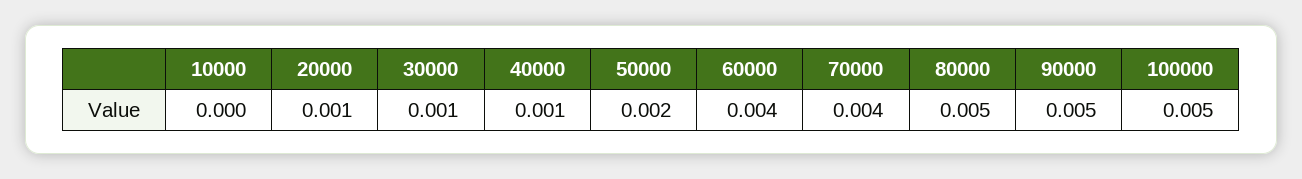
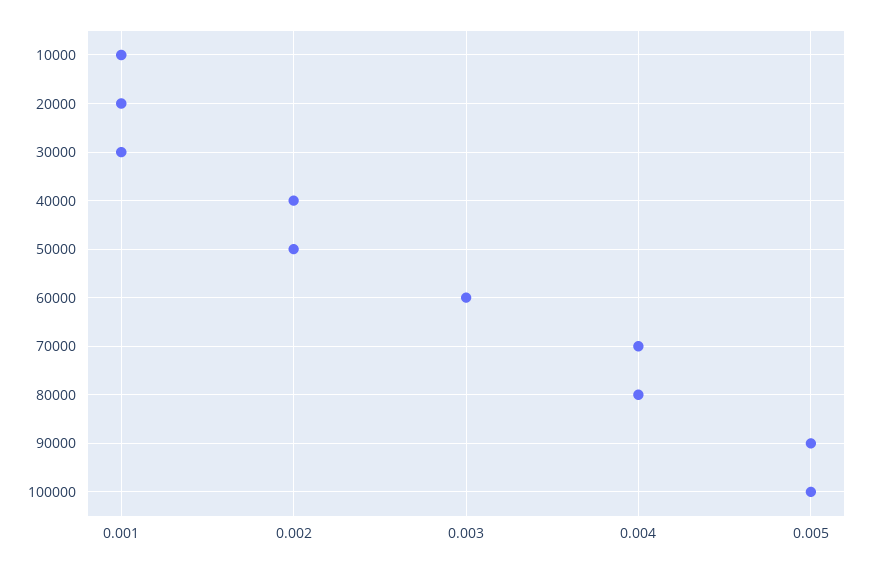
  {
-   "10000": 0,
+   "10000": 0.001,
    "20000": 0.001,
    "30000": 0.001,
-   "40000": 0.001,
+   "40000": 0.002,
    "50000": 0.002,
-   "60000": 0.004,
+   "60000": 0.003,
    "70000": 0.004,
-   "80000": 0.005,
+   "80000": 0.004,
    "90000": 0.005,
    "100000": 0.005
  }

